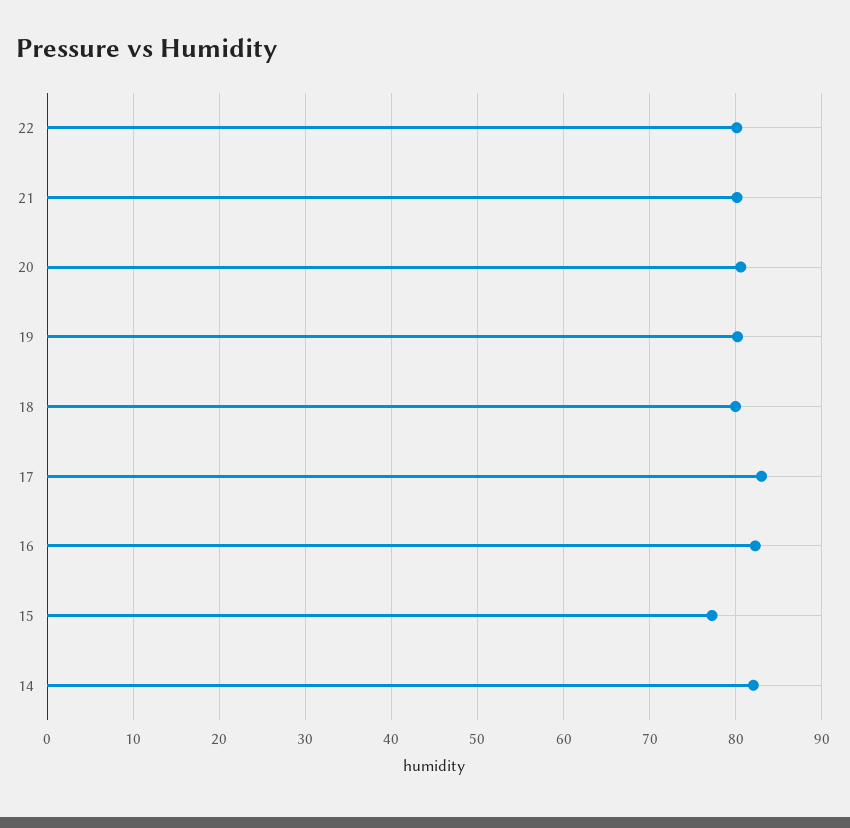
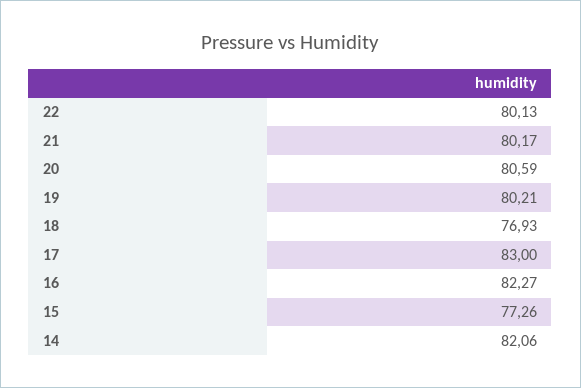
  {
    "22": 80.13,
    "21": 80.17,
    "20": 80.59,
    "19": 80.21,
-   "18": 80,
+   "18": 76.93,
    "17": 83,
    "16": 82.27,
    "15": 77.26,
    "14": 82.06
  }

